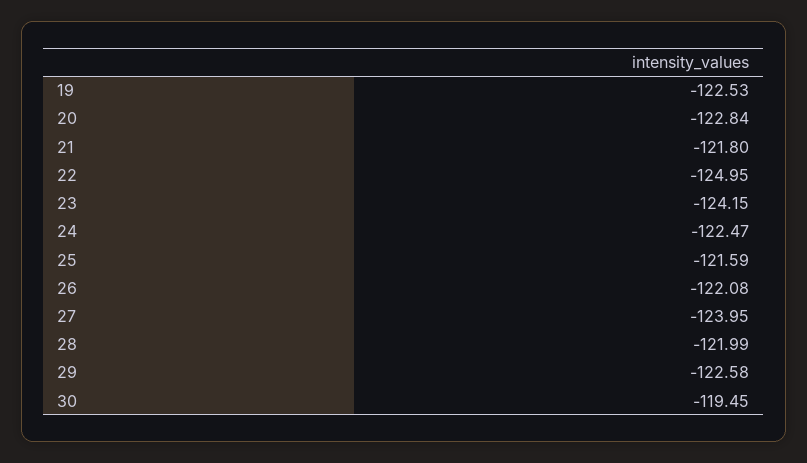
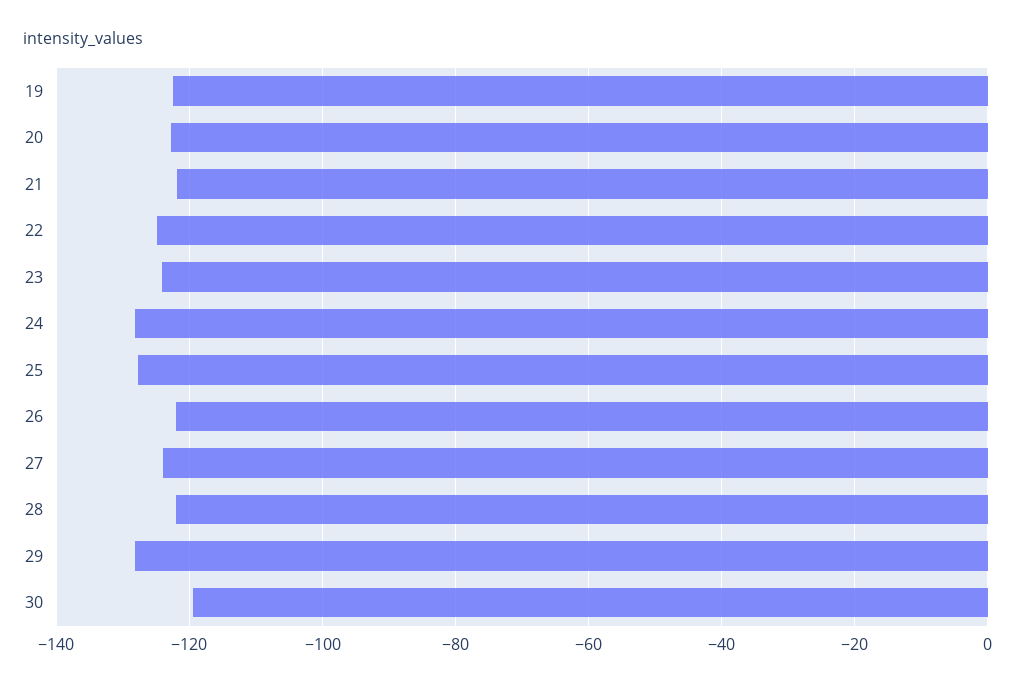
  {
    "19": -122.53,
    "20": -122.84,
    "21": -121.8,
    "22": -124.95,
    "23": -124.15,
-   "24": -122.47,
+   "24": -128,
-   "25": -121.59,
+   "25": -128,
    "26": -122.08,
    "27": -123.95,
    "28": -121.99,
-   "29": -122.58,
+   "29": -128,
    "30": -119.45
  }

